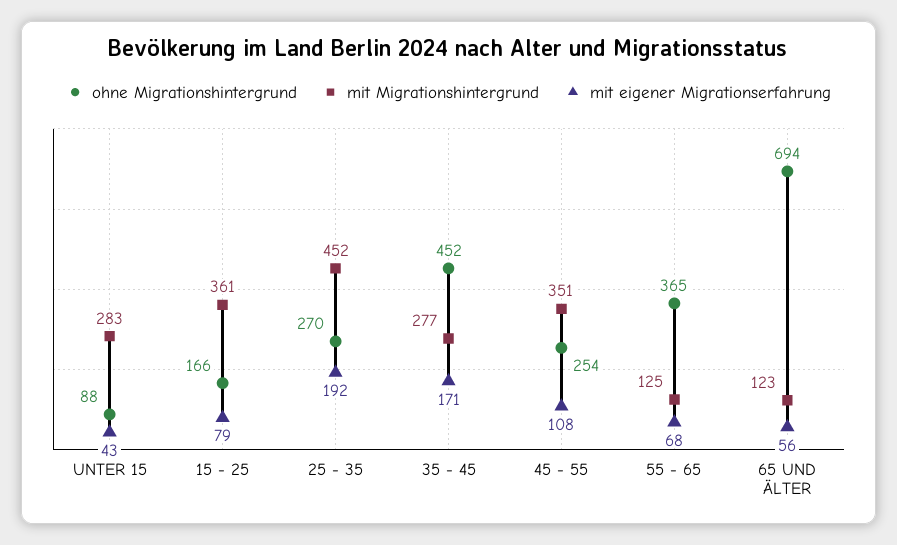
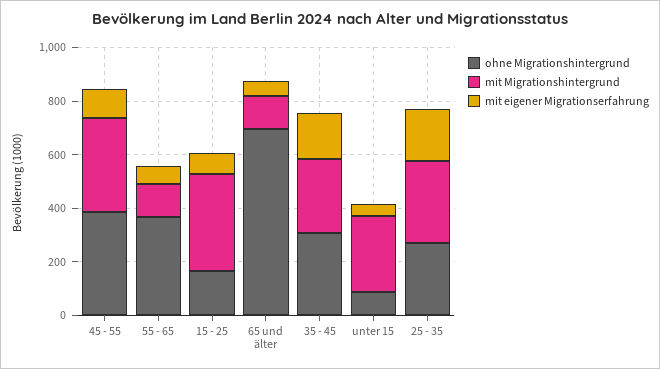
  {
    "ohne Migrationshintergrund": {
      "UNTER 15": 88,
      "15 - 25": 166,
      "25 - 35": 270,
-     "35 - 45": 452,
+     "35 - 45": 300,
-     "45 - 55": 254,
+     "45 - 55": 400,
      "55 - 65": 365,
      "65 UND ÄLTER": 694
    },
    "mit Migrationshintergrund": {
      "UNTER 15": 283,
      "15 - 25": 361,
-     "25 - 35": 452,
+     "25 - 35": 300,
      "35 - 45": 277,
      "45 - 55": 351,
      "55 - 65": 125,
      "65 UND ÄLTER": 123
    },
    "mit eigener Migrationserfahrung": {
      "UNTER 15": 43,
      "15 - 25": 79,
      "25 - 35": 192,
      "35 - 45": 171,
      "45 - 55": 108,
      "55 - 65": 68,
      "65 UND ÄLTER": 56
    }
  }

